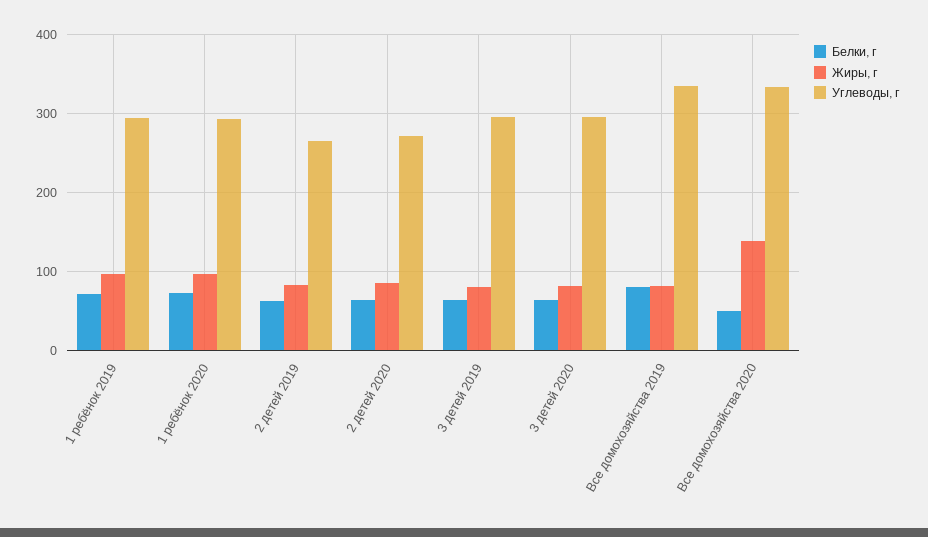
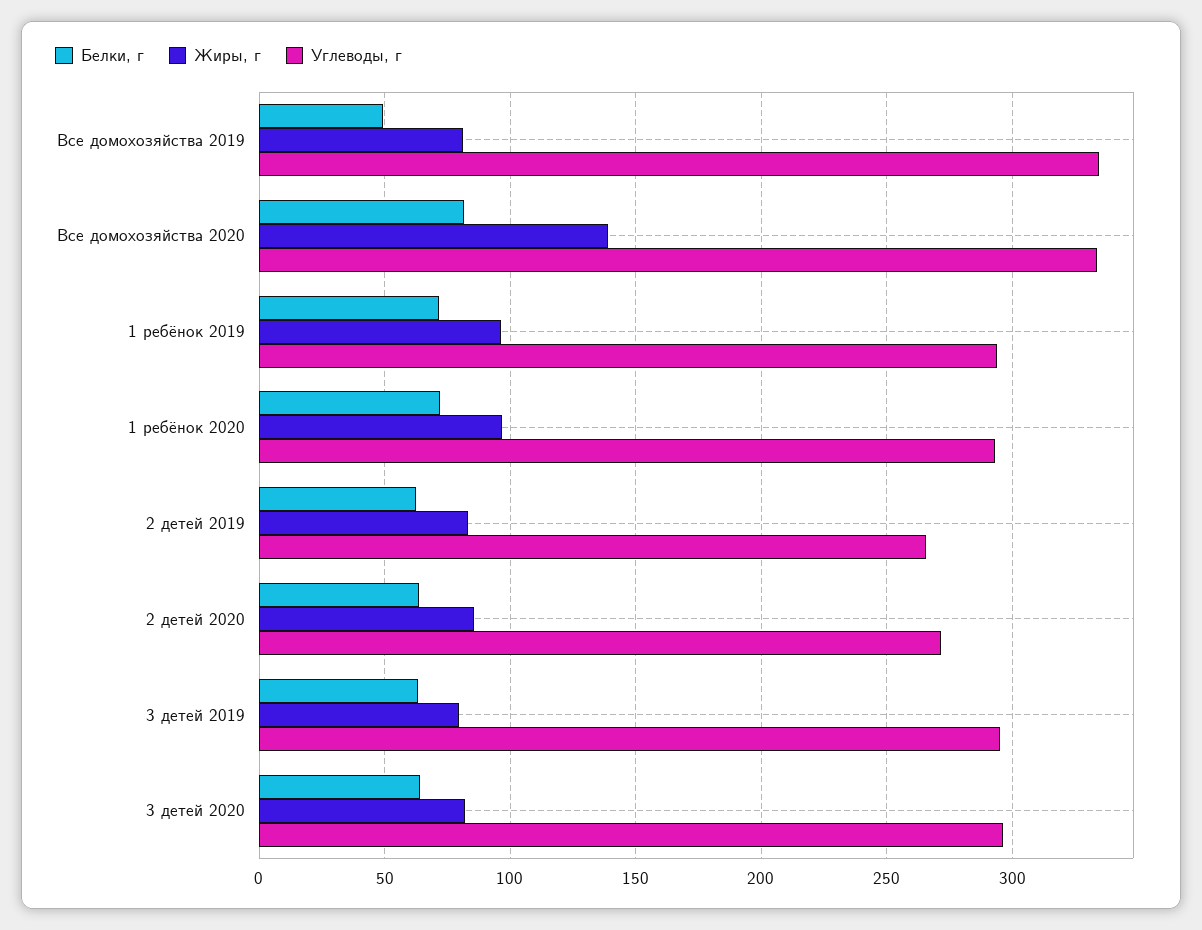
  {
    "Белки, г": {
      "1 ребёнок 2019": 70,
      "1 ребёнок 2020": 70,
      "2 детей 2019": 65,
      "2 детей 2020": 65,
      "3 детей 2019": 65,
      "3 детей 2020": 65,
-     "Все домохозяйства 2019": 80,
+     "Все домохозяйства 2019": 50,
-     "Все домохозяйства 2020": 50
+     "Все домохозяйства 2020": 80
    },
    "Жиры, г": {
      "1 ребёнок 2019": 95,
      "1 ребёнок 2020": 95,
      "2 детей 2019": 85,
      "2 детей 2020": 85,
      "3 детей 2019": 80,
      "3 детей 2020": 80,
      "Все домохозяйства 2019": 80,
      "Все домохозяйства 2020": 140
    },
    "Углеводы, г": {
      "1 ребёнок 2019": 295,
      "1 ребёнок 2020": 295,
      "2 детей 2019": 265,
      "2 детей 2020": 270,
      "3 детей 2019": 295,
      "3 детей 2020": 295,
      "Все домохозяйства 2019": 335,
      "Все домохозяйства 2020": 335
    }
  }

